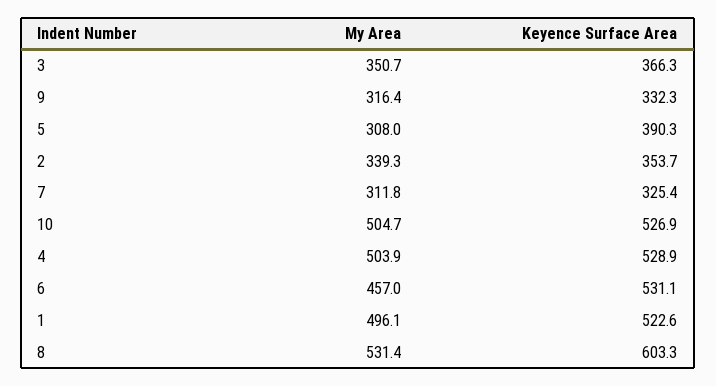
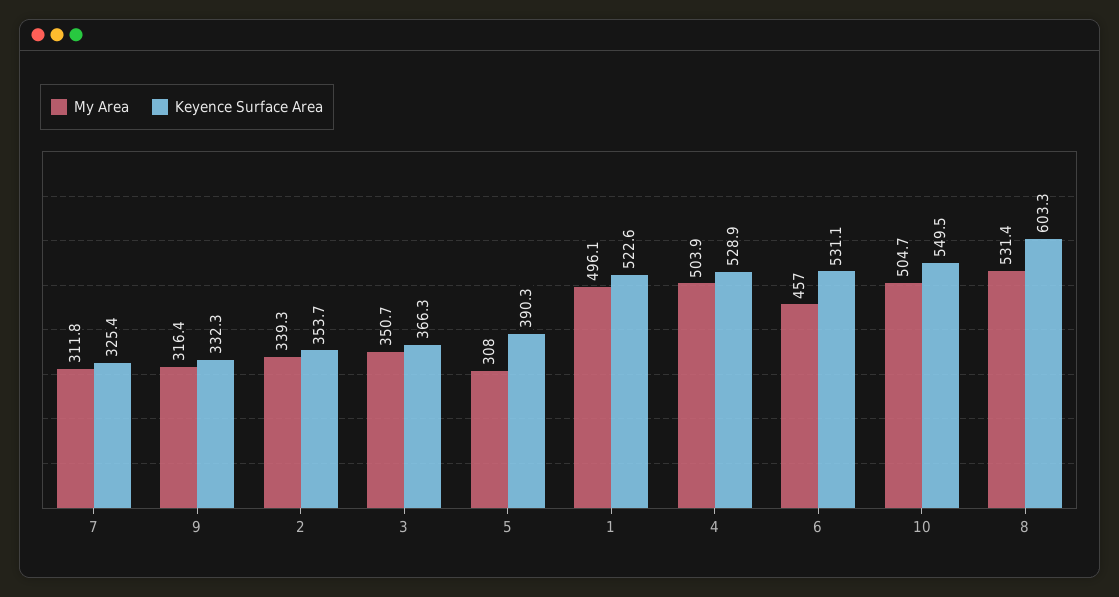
  {
    "My Area": {
      "3": 350.7,
      "9": 316.4,
      "5": 308,
      "2": 339.3,
      "7": 311.8,
      "10": 504.7,
      "4": 503.9,
      "6": 457,
      "1": 496.1,
      "8": 531.4
    },
    "Keyence Surface Area": {
      "3": 366.3,
      "9": 332.3,
      "5": 390.3,
      "2": 353.7,
      "7": 325.4,
-     "10": 526.9,
+     "10": 549.5,
      "4": 528.9,
      "6": 531.1,
      "1": 522.6,
      "8": 603.3
    }
  }

